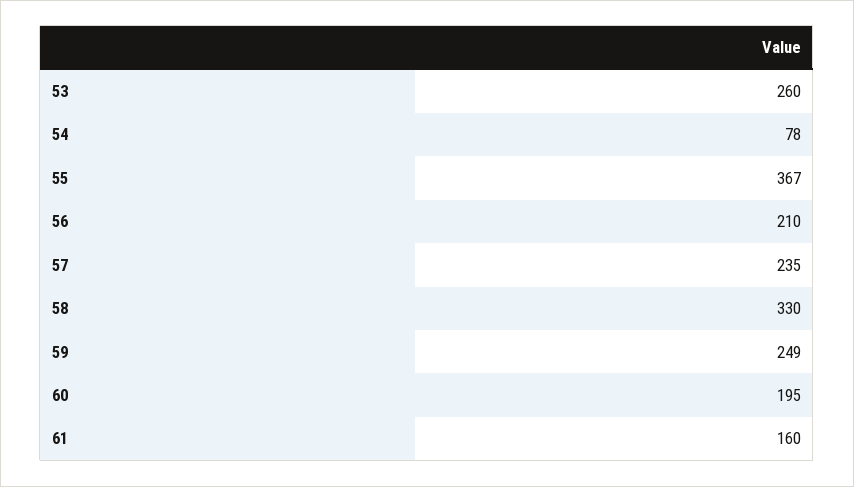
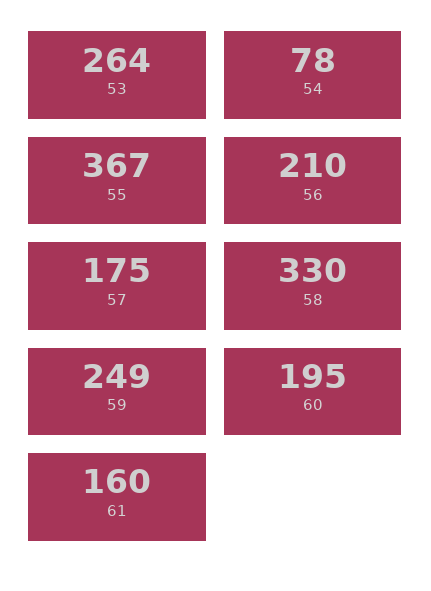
  {
-   "53": 260,
+   "53": 264,
    "54": 78,
    "55": 367,
    "56": 210,
-   "57": 235,
+   "57": 175,
    "58": 330,
    "59": 249,
    "60": 195,
    "61": 160
  }

